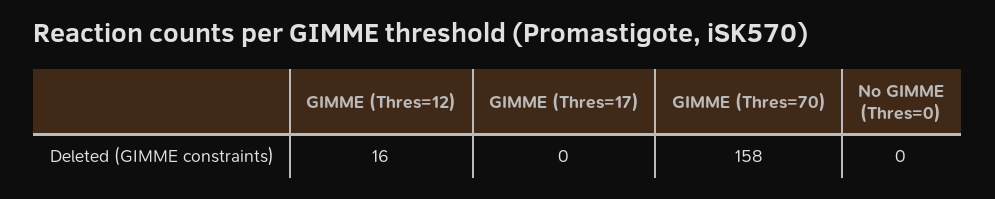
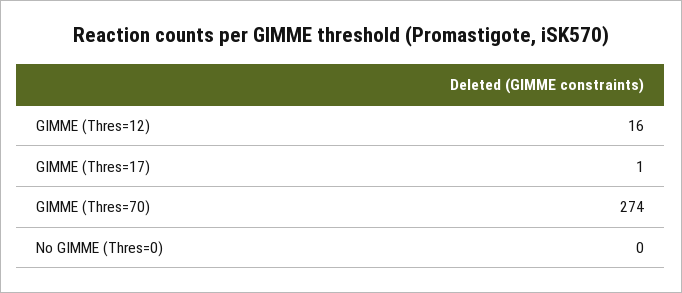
  {
    "GIMME (Thres=12)": 16,
-   "GIMME (Thres=17)": 0,
+   "GIMME (Thres=17)": 1,
-   "GIMME (Thres=70)": 158,
+   "GIMME (Thres=70)": 274,
    "No GIMME (Thres=0)": 0
  }

